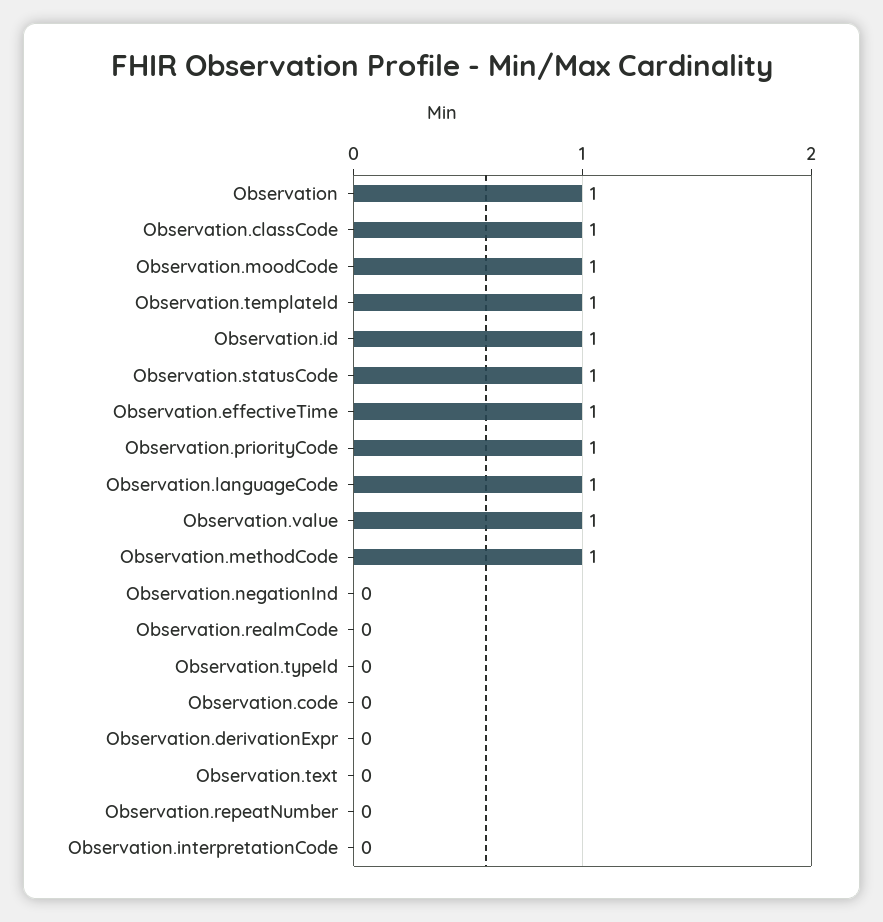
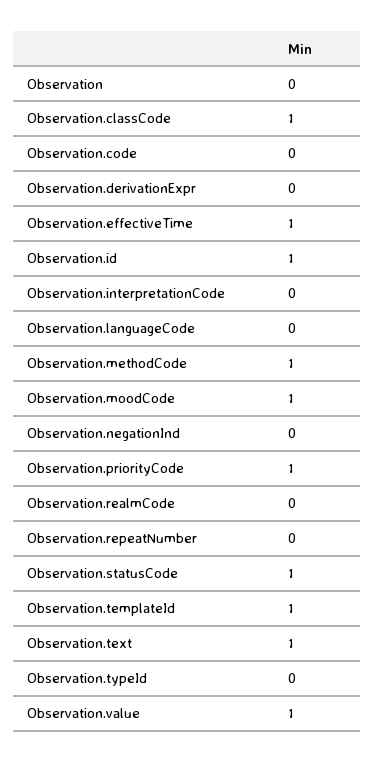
  {
-   "Observation": 1,
+   "Observation": 0,
    "Observation.classCode": 1,
    "Observation.moodCode": 1,
    "Observation.templateId": 1,
    "Observation.id": 1,
    "Observation.statusCode": 1,
    "Observation.effectiveTime": 1,
    "Observation.priorityCode": 1,
-   "Observation.languageCode": 1,
+   "Observation.languageCode": 0,
    "Observation.value": 1,
    "Observation.methodCode": 1,
    "Observation.negationInd": 0,
    "Observation.realmCode": 0,
    "Observation.typeId": 0,
    "Observation.code": 0,
    "Observation.derivationExpr": 0,
-   "Observation.text": 0,
+   "Observation.text": 1,
    "Observation.repeatNumber": 0,
    "Observation.interpretationCode": 0
  }

